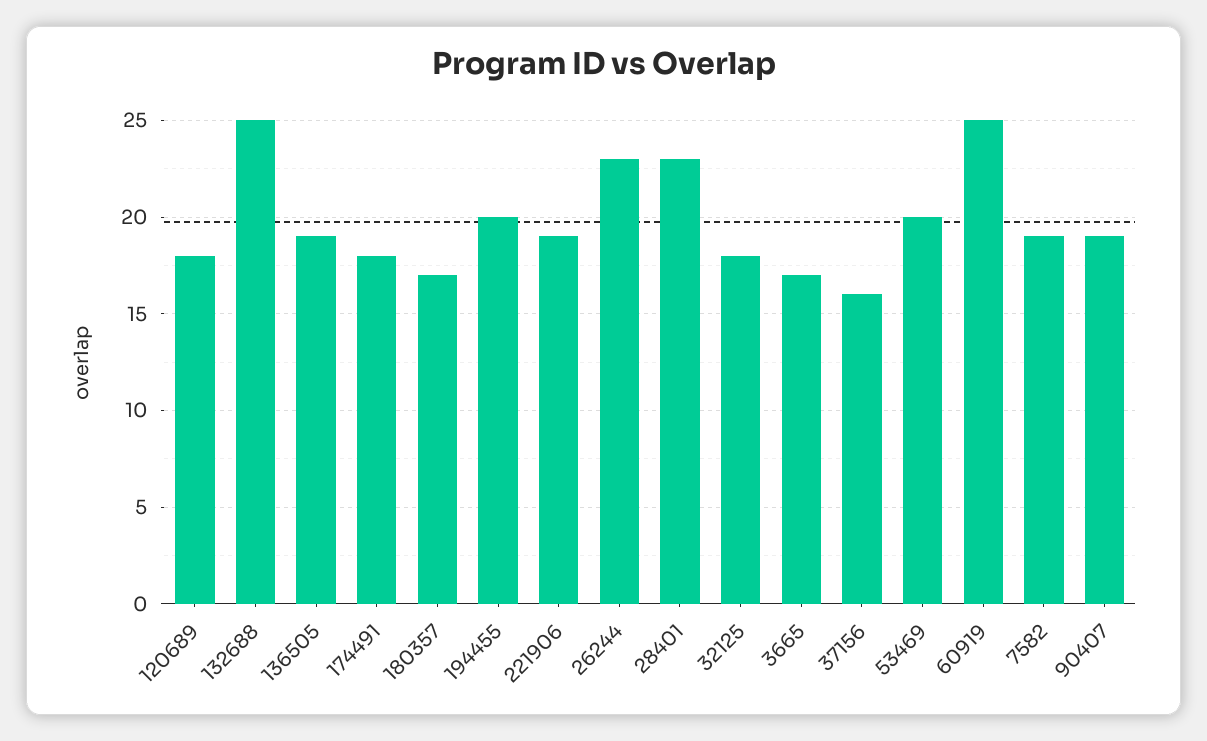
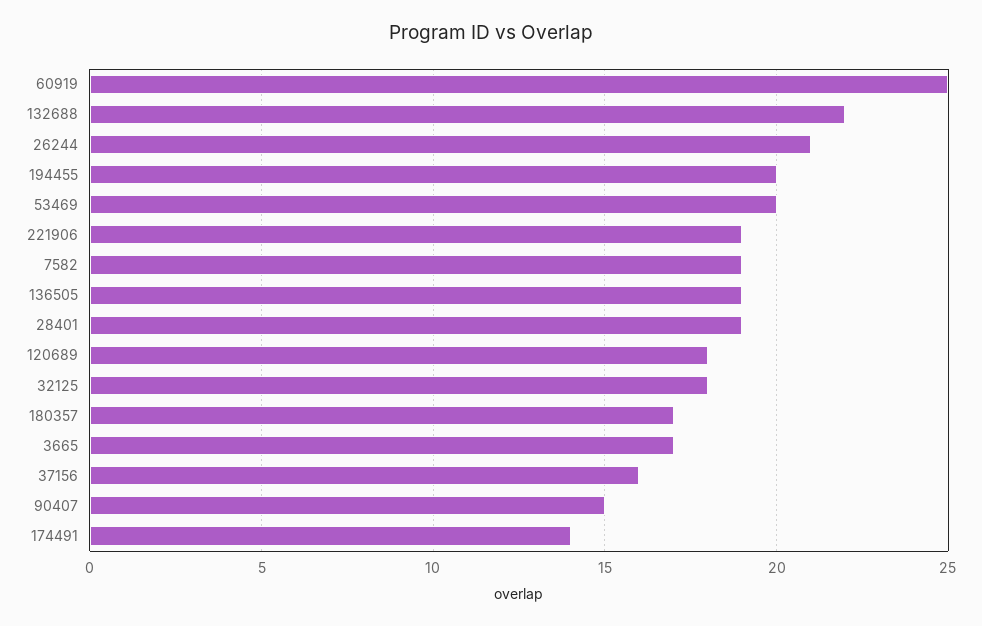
  {
    "120689": 18,
-   "132688": 25,
+   "132688": 22,
    "136505": 19,
-   "174491": 18,
+   "174491": 14,
    "180357": 17,
    "194455": 20,
    "221906": 19,
-   "26244": 23,
+   "26244": 21,
-   "28401": 23,
+   "28401": 19,
    "32125": 18,
    "3665": 17,
    "37156": 16,
    "53469": 20,
    "60919": 25,
    "7582": 19,
-   "90407": 19
+   "90407": 15
  }

